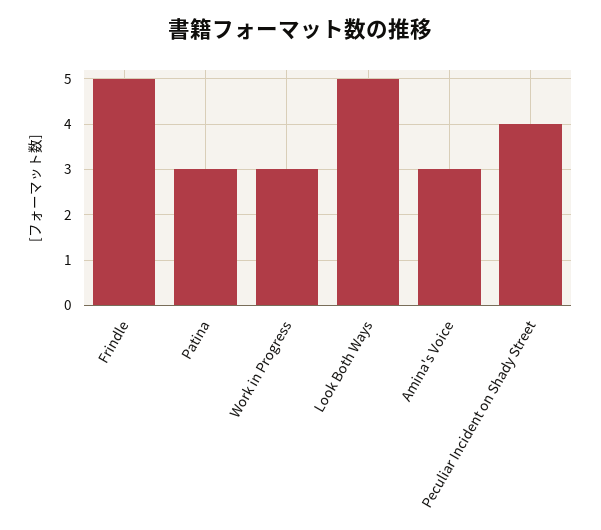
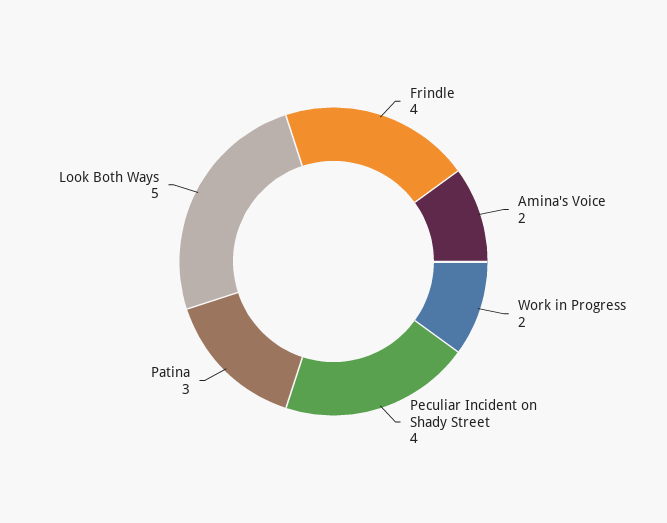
  {
-   "Frindle": 5,
+   "Frindle": 4,
    "Patina": 3,
-   "Work in Progress": 3,
+   "Work in Progress": 2,
    "Look Both Ways": 5,
-   "Amina's Voice": 3,
+   "Amina's Voice": 2,
    "Peculiar Incident on Shady Street": 4
  }

